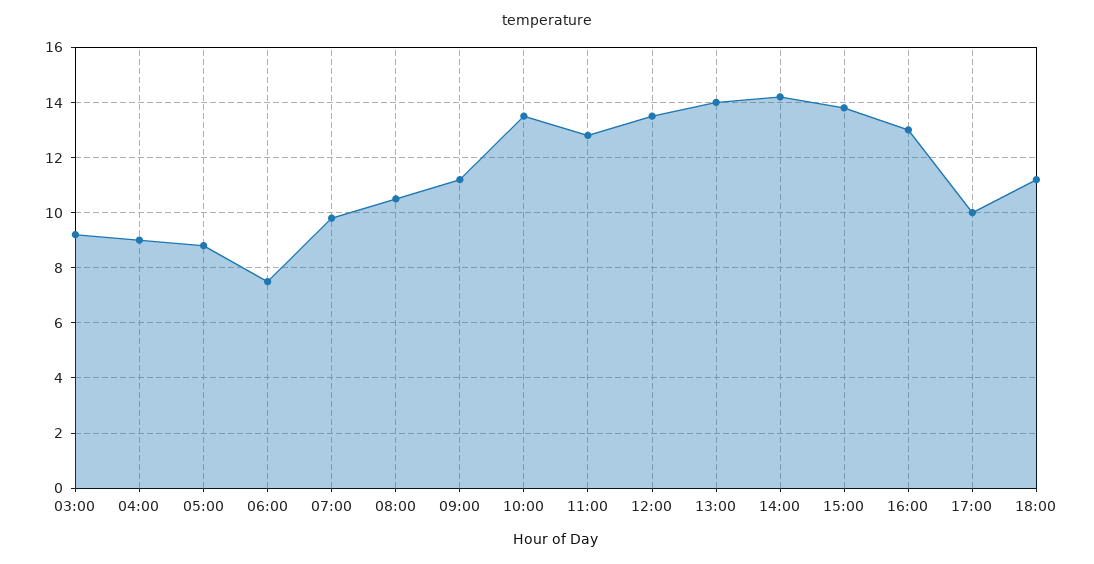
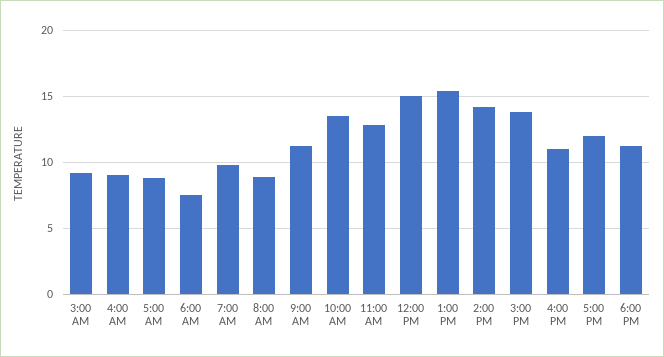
  {
    "03:00": 9,
    "04:00": 9,
    "05:00": 9,
    "06:00": 7.5,
    "07:00": 10,
-   "08:00": 10.5,
+   "08:00": 9,
    "09:00": 11,
    "10:00": 13.5,
    "11:00": 13,
-   "12:00": 13.5,
+   "12:00": 15,
-   "13:00": 14,
+   "13:00": 15.5,
    "14:00": 14,
    "15:00": 14,
-   "16:00": 13,
+   "16:00": 11,
-   "17:00": 10,
+   "17:00": 12,
    "18:00": 11
  }

